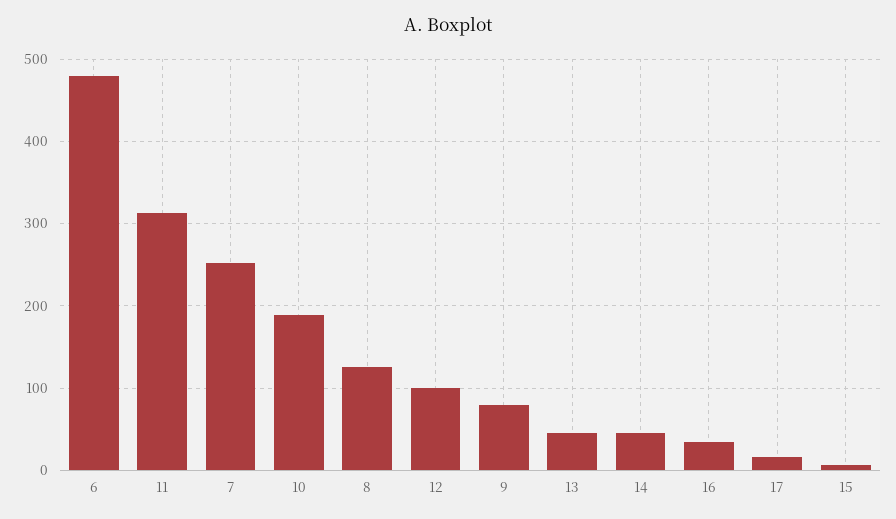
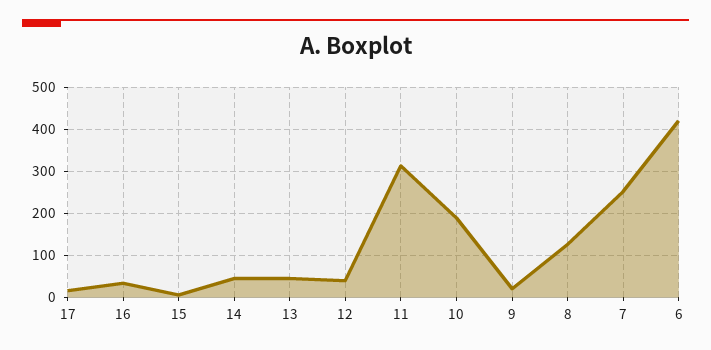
  {
-   "6": 480,
+   "6": 420,
    "11": 310,
    "7": 250,
    "10": 190,
    "8": 130,
-   "12": 100,
+   "12": 40,
-   "9": 80,
+   "9": 20,
    "13": 50,
    "14": 50,
    "16": 30,
    "17": 20,
    "15": 10
  }

